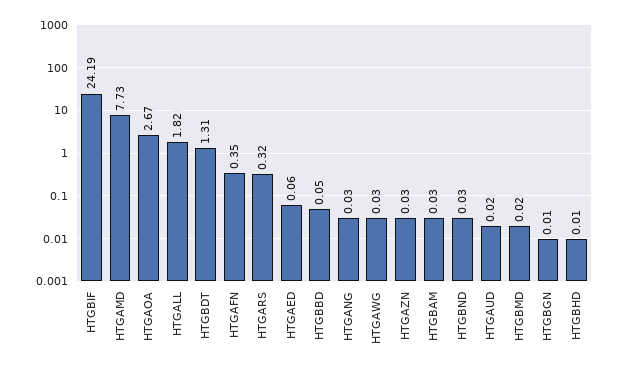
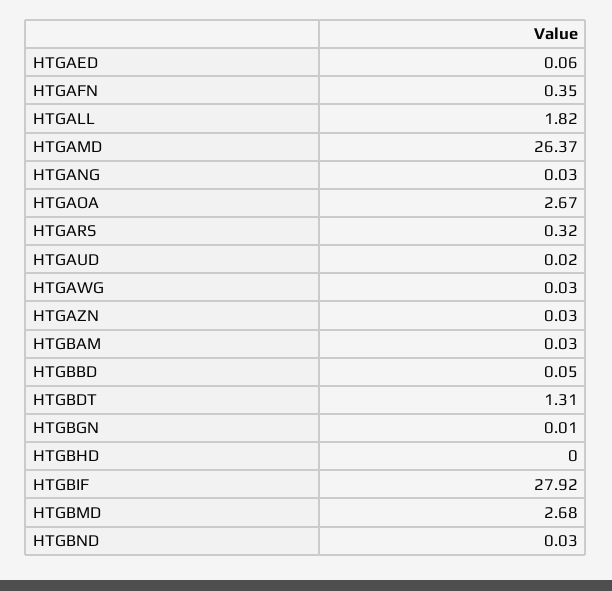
  {
-   "HTGBIF": 24.19,
+   "HTGBIF": 27.92,
-   "HTGAMD": 7.73,
+   "HTGAMD": 26.37,
    "HTGAOA": 2.67,
    "HTGALL": 1.82,
    "HTGBDT": 1.31,
    "HTGAFN": 0.35,
    "HTGARS": 0.32,
    "HTGAED": 0.06,
    "HTGBBD": 0.05,
    "HTGANG": 0.03,
    "HTGAWG": 0.03,
    "HTGAZN": 0.03,
    "HTGBAM": 0.03,
    "HTGBND": 0.03,
    "HTGAUD": 0.02,
-   "HTGBMD": 0.02,
+   "HTGBMD": 2.68,
    "HTGBGN": 0.01,
-   "HTGBHD": 0.01
+   "HTGBHD": 0
  }

